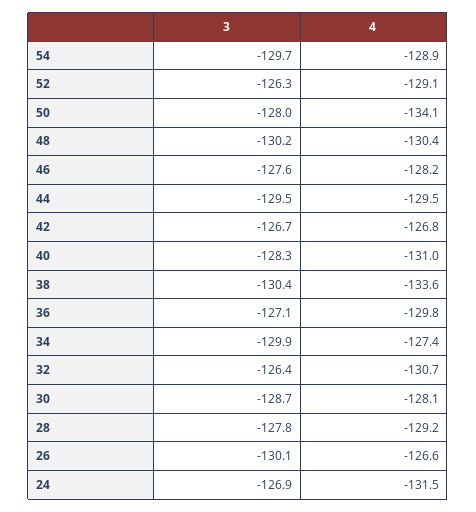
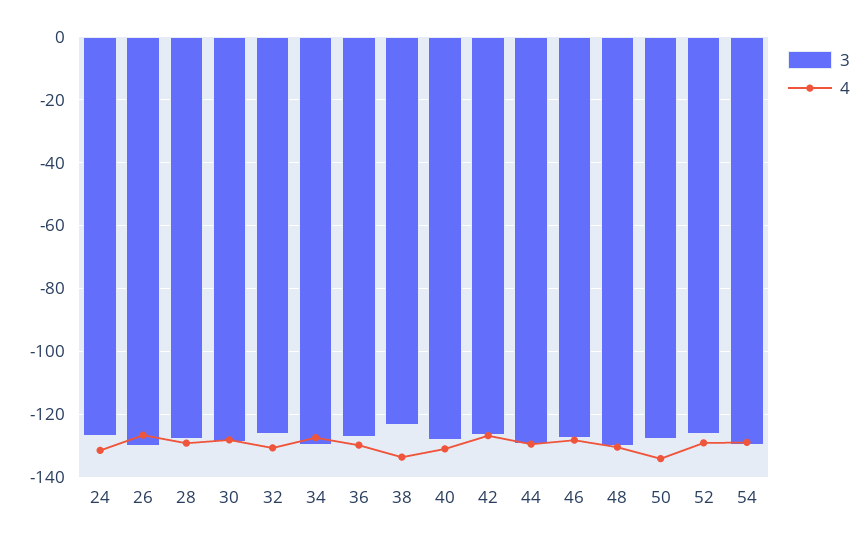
  {
    "3": {
      "54": -129.7,
      "52": -126.3,
      "50": -128,
      "48": -130.2,
      "46": -127.6,
      "44": -129.5,
      "42": -126.7,
      "40": -128.3,
-     "38": -130.4,
+     "38": -124,
      "36": -127.1,
      "34": -129.9,
      "32": -126.4,
      "30": -128.7,
      "28": -127.8,
      "26": -130.1,
      "24": -126.9
    },
    "4": {
      "54": -128.9,
      "52": -129.1,
      "50": -134.1,
      "48": -130.4,
      "46": -128.2,
      "44": -129.5,
      "42": -126.8,
      "40": -131,
      "38": -133.6,
      "36": -129.8,
      "34": -127.4,
      "32": -130.7,
      "30": -128.1,
      "28": -129.2,
      "26": -126.6,
      "24": -131.5
    }
  }

